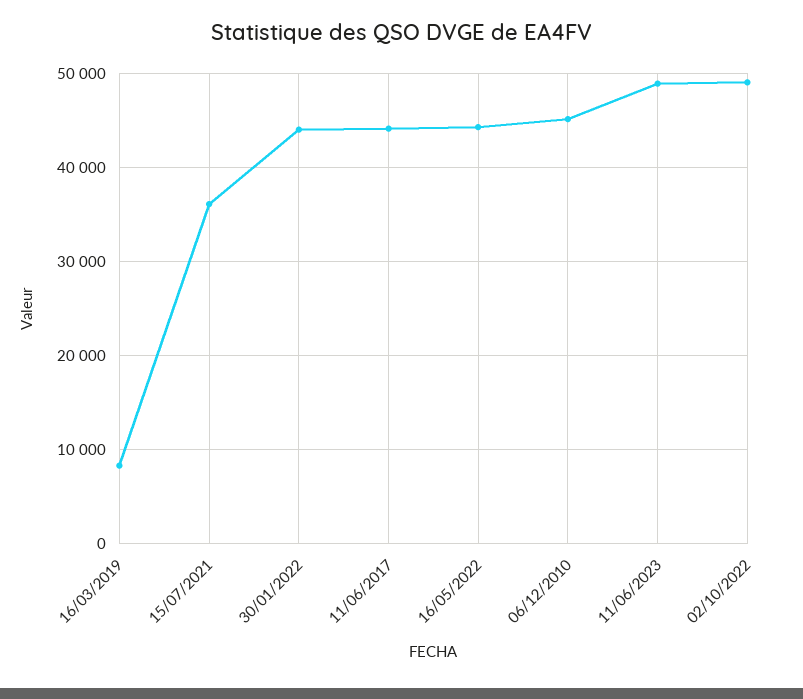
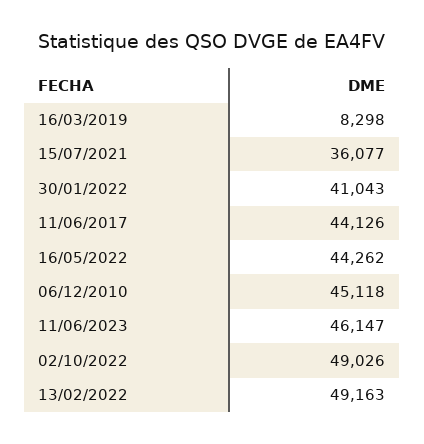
  {
    "16/03/2019": 8298,
    "15/07/2021": 36077,
-   "30/01/2022": 44000,
+   "30/01/2022": 41043,
    "11/06/2017": 44126,
    "16/05/2022": 44262,
    "06/12/2010": 45118,
-   "11/06/2023": 49000,
+   "11/06/2023": 46147,
-   "02/10/2022": 49026
+   "02/10/2022": 49026,
+   "13/02/2022": 49163
  }

